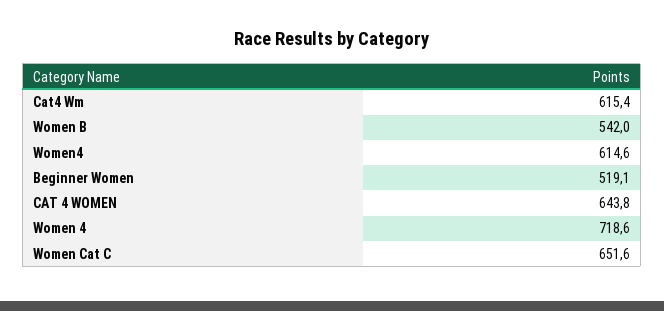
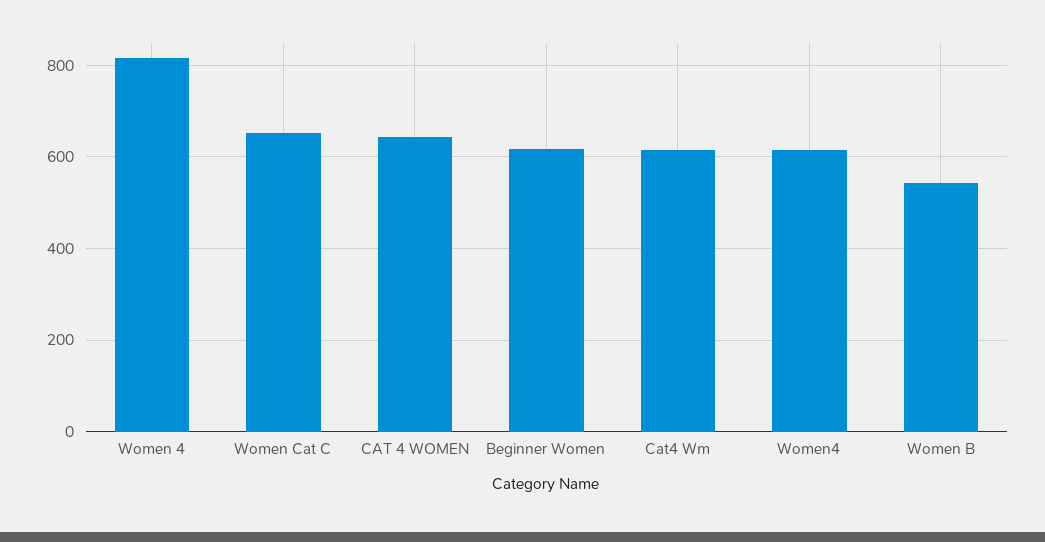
  {
    "Cat4 Wm": 615.4,
    "Women B": 542,
    "Women4": 614.6,
-   "Beginner Women": 519.1,
+   "Beginner Women": 620,
    "CAT 4 WOMEN": 643.8,
-   "Women 4": 718.6,
+   "Women 4": 820,
    "Women Cat C": 651.6
  }

